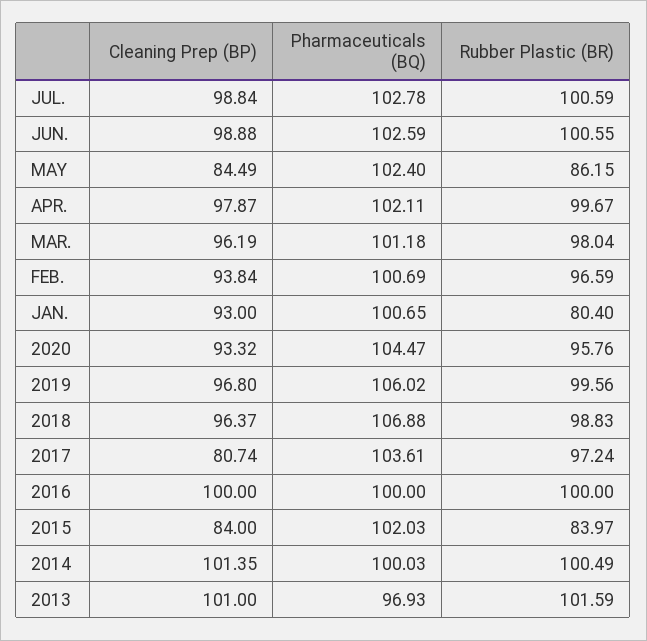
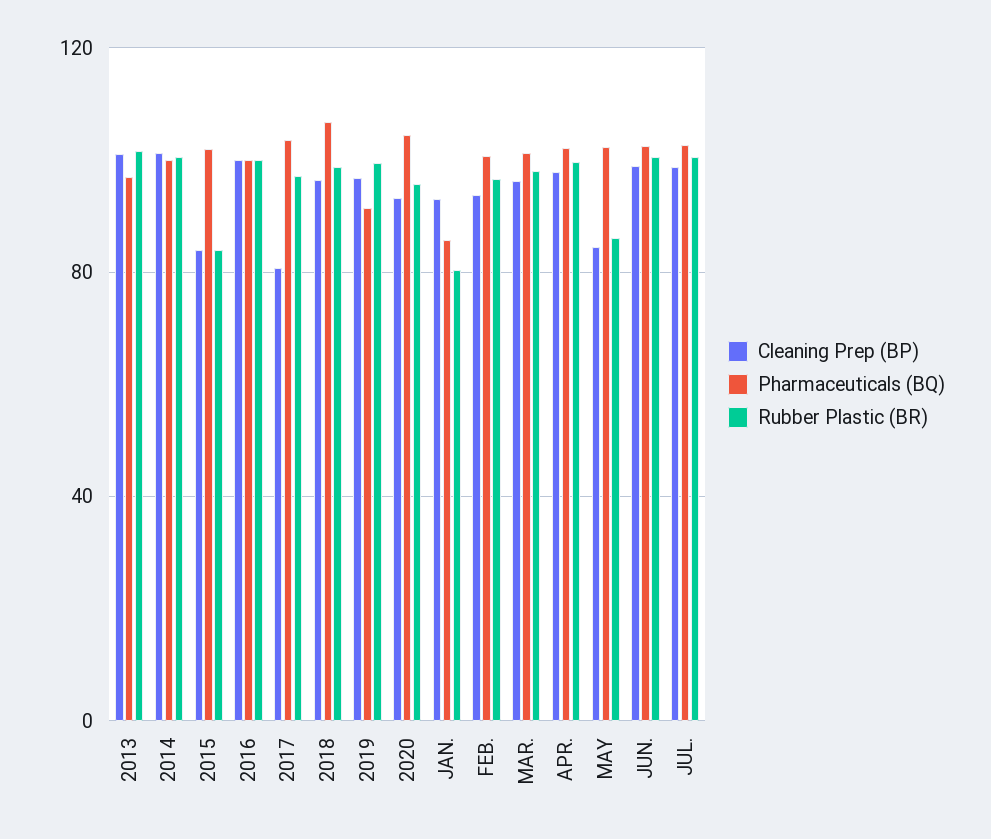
  {
    "Cleaning Prep (BP)": {
      "JUL.": 98.84,
      "JUN.": 98.88,
      "MAY": 84.49,
      "APR.": 97.87,
      "MAR.": 96.19,
      "FEB.": 93.84,
      "JAN.": 93,
      "2020": 93.32,
      "2019": 96.8,
      "2018": 96.37,
      "2017": 80.74,
      "2016": 100,
      "2015": 84,
      "2014": 101.35,
      "2013": 101
    },
    "Pharmaceuticals (BQ)": {
      "JUL.": 102.78,
      "JUN.": 102.59,
      "MAY": 102.4,
      "APR.": 102.11,
      "MAR.": 101.18,
      "FEB.": 100.69,
-     "JAN.": 100.65,
+     "JAN.": 85,
      "2020": 104.47,
-     "2019": 106.02,
+     "2019": 90,
      "2018": 106.88,
      "2017": 103.61,
      "2016": 100,
      "2015": 102.03,
      "2014": 100.03,
      "2013": 96.93
    },
    "Rubber Plastic (BR)": {
      "JUL.": 100.59,
      "JUN.": 100.55,
      "MAY": 86.15,
      "APR.": 99.67,
      "MAR.": 98.04,
      "FEB.": 96.59,
      "JAN.": 80.4,
      "2020": 95.76,
      "2019": 99.56,
      "2018": 98.83,
      "2017": 97.24,
      "2016": 100,
      "2015": 83.97,
      "2014": 100.49,
      "2013": 101.59
    }
  }

